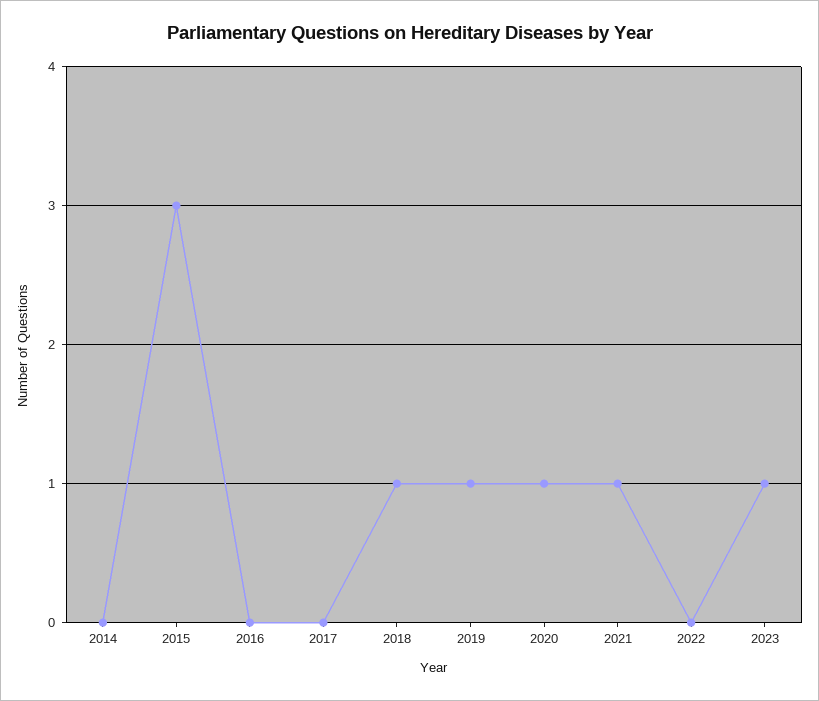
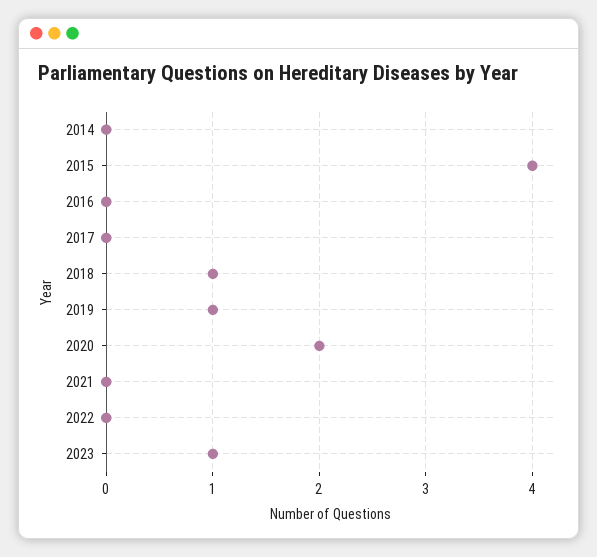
  {
    "2014": 0,
-   "2015": 3,
+   "2015": 4,
    "2016": 0,
    "2017": 0,
    "2018": 1,
    "2019": 1,
-   "2020": 1,
+   "2020": 2,
-   "2021": 1,
+   "2021": 0,
    "2022": 0,
    "2023": 1
  }

